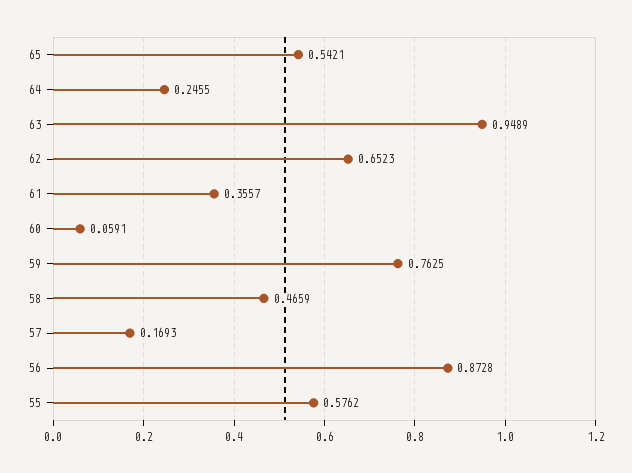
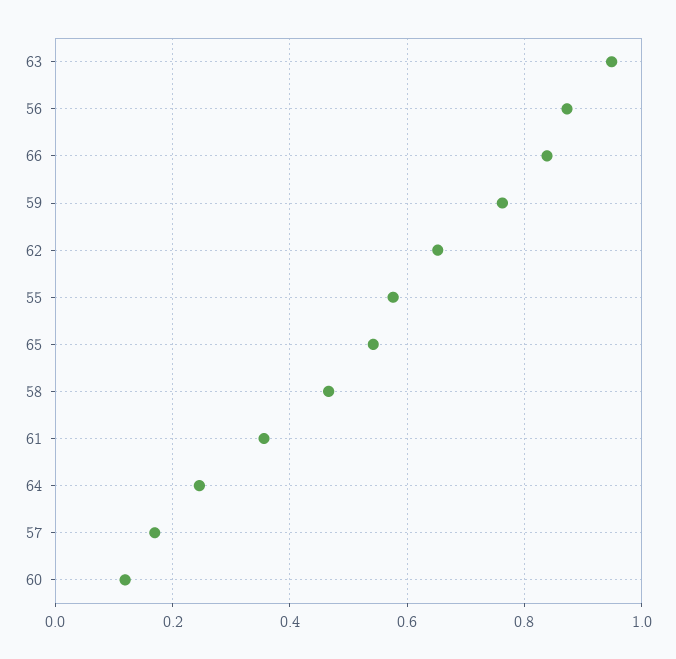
  {
    "65": 0.5421,
    "64": 0.2455,
    "63": 0.9489,
    "62": 0.6523,
    "61": 0.3557,
-   "60": 0.0591,
+   "60": 0.12,
    "59": 0.7625,
    "58": 0.4659,
    "57": 0.1693,
    "56": 0.8728,
-   "55": 0.5762
+   "55": 0.5762,
+   "66": 0.84
  }

